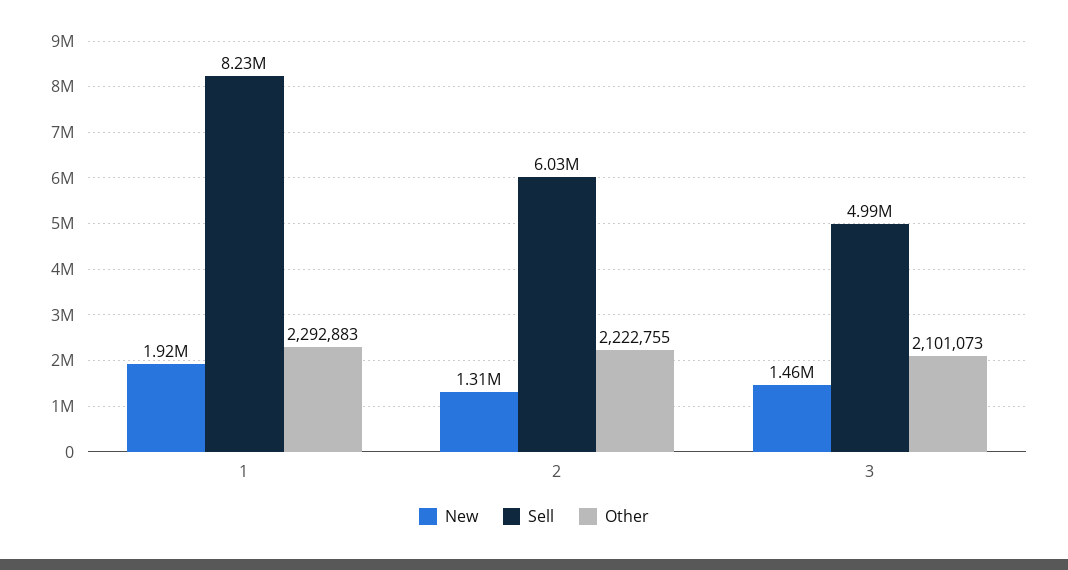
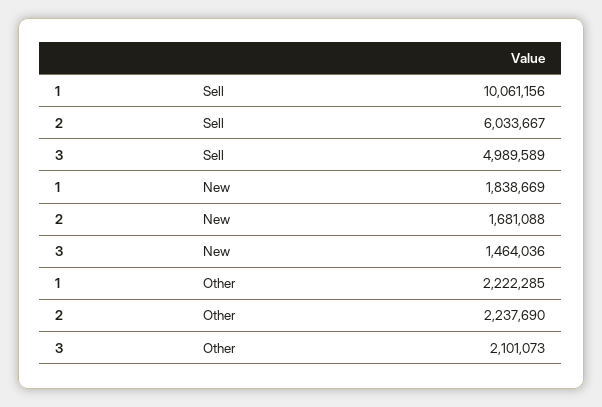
  {
    "New": {
-     "1": 1920000,
+     "1": 1838669,
-     "2": 1310000,
+     "2": 1681088,
      "3": 1464036
    },
    "Sell": {
-     "1": 8230000,
+     "1": 10061156,
      "2": 6033667,
      "3": 4989589
    },
    "Other": {
-     "1": 2292883,
+     "1": 2222285,
-     "2": 2222755,
+     "2": 2237690,
      "3": 2101073
    }
  }

